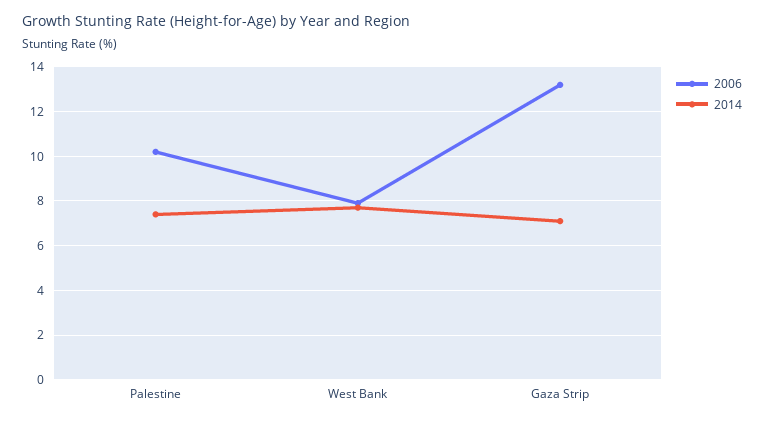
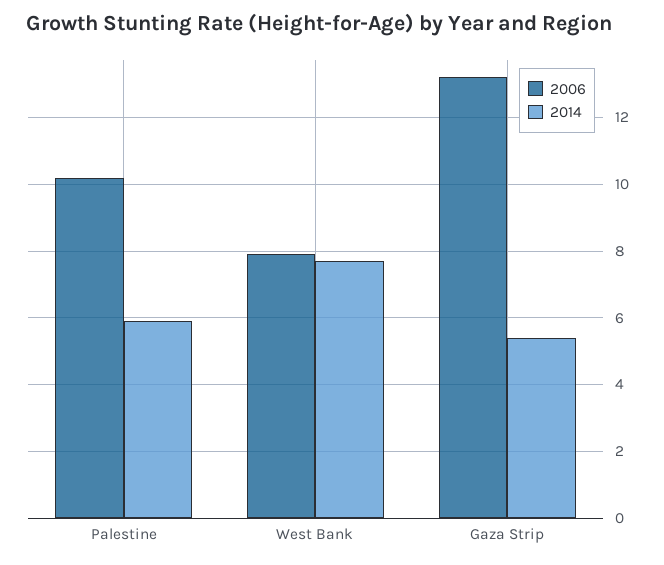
  {
    "2006": {
      "Palestine": 10,
      "West Bank": 8,
      "Gaza Strip": 13
    },
    "2014": {
-     "Palestine": 7.5,
+     "Palestine": 6,
      "West Bank": 7.5,
-     "Gaza Strip": 7
+     "Gaza Strip": 5.5
    }
  }

